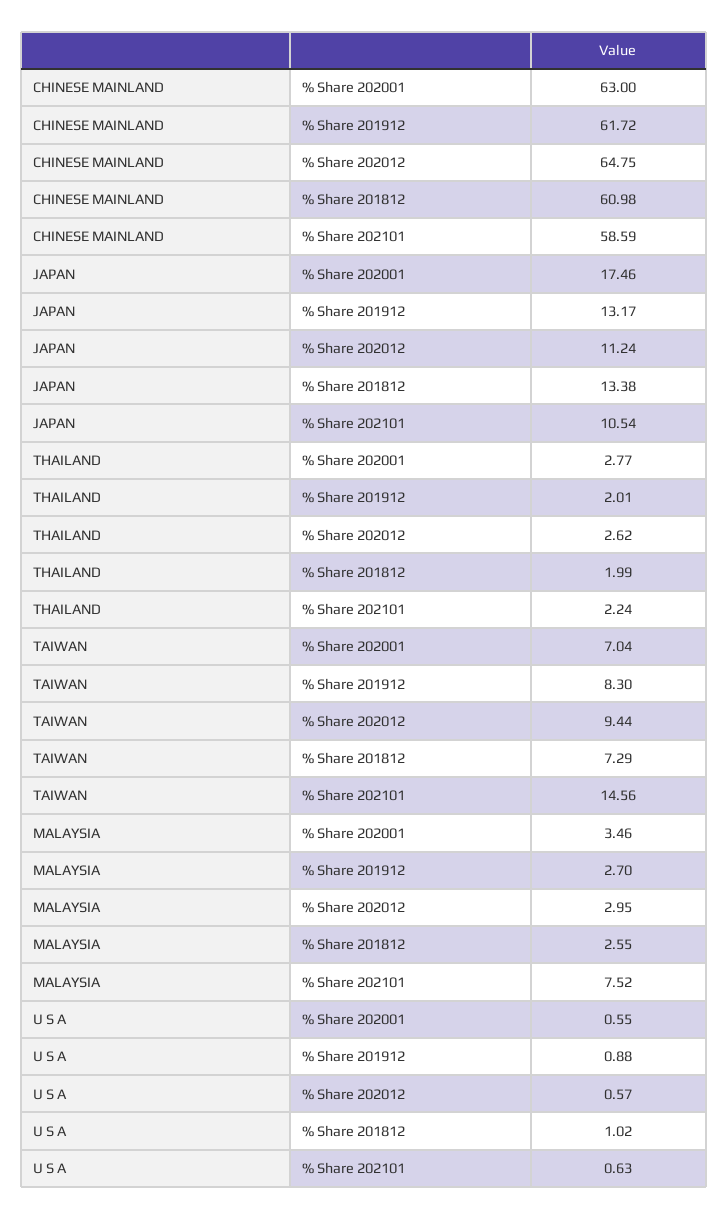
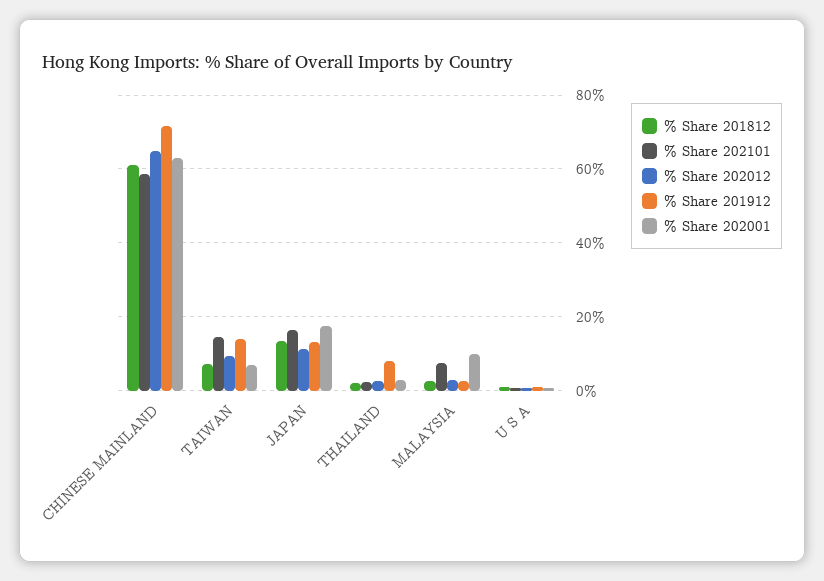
  {
    "% Share 202001": {
      "CHINESE MAINLAND": 63,
      "JAPAN": 17.46,
      "THAILAND": 2.77,
      "TAIWAN": 7.04,
-     "MALAYSIA": 3.46,
+     "MALAYSIA": 10,
      "U S A": 0.55
    },
    "% Share 201912": {
-     "CHINESE MAINLAND": 61.72,
+     "CHINESE MAINLAND": 72,
      "JAPAN": 13.17,
-     "THAILAND": 2.01,
+     "THAILAND": 8,
-     "TAIWAN": 8.3,
+     "TAIWAN": 14,
      "MALAYSIA": 2.7,
      "U S A": 0.88
    },
    "% Share 202012": {
      "CHINESE MAINLAND": 64.75,
      "JAPAN": 11.24,
      "THAILAND": 2.62,
      "TAIWAN": 9.44,
      "MALAYSIA": 2.95,
      "U S A": 0.57
    },
    "% Share 201812": {
      "CHINESE MAINLAND": 60.98,
      "JAPAN": 13.38,
      "THAILAND": 1.99,
      "TAIWAN": 7.29,
      "MALAYSIA": 2.55,
      "U S A": 1.02
    },
    "% Share 202101": {
      "CHINESE MAINLAND": 58.59,
-     "JAPAN": 10.54,
+     "JAPAN": 16,
      "THAILAND": 2.24,
      "TAIWAN": 14.56,
      "MALAYSIA": 7.52,
      "U S A": 0.63
    }
  }

